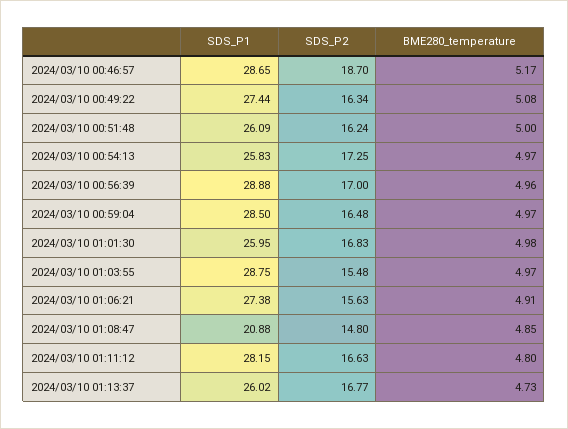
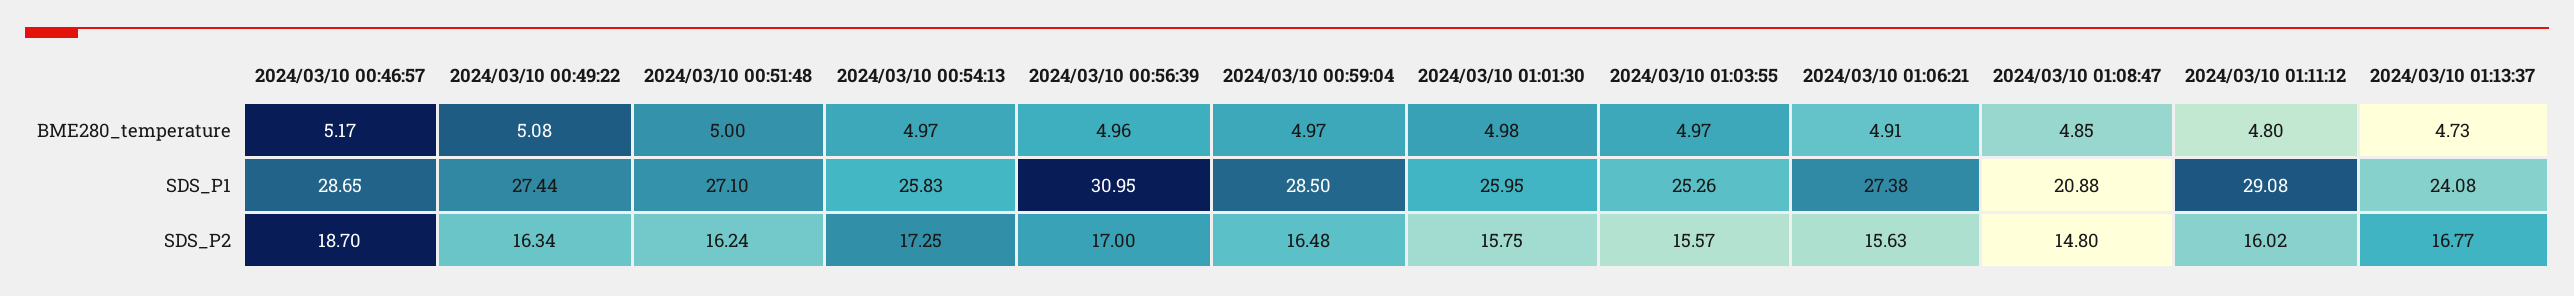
  {
    "SDS_P1": {
      "2024/03/10 00:46:57": 28.65,
      "2024/03/10 00:49:22": 27.44,
-     "2024/03/10 00:51:48": 26.09,
+     "2024/03/10 00:51:48": 27.1,
      "2024/03/10 00:54:13": 25.83,
-     "2024/03/10 00:56:39": 28.88,
+     "2024/03/10 00:56:39": 30.95,
      "2024/03/10 00:59:04": 28.5,
      "2024/03/10 01:01:30": 25.95,
-     "2024/03/10 01:03:55": 28.75,
+     "2024/03/10 01:03:55": 25.26,
      "2024/03/10 01:06:21": 27.38,
      "2024/03/10 01:08:47": 20.88,
-     "2024/03/10 01:11:12": 28.15,
+     "2024/03/10 01:11:12": 29.08,
-     "2024/03/10 01:13:37": 26.02
+     "2024/03/10 01:13:37": 24.08
    },
    "SDS_P2": {
      "2024/03/10 00:46:57": 18.7,
      "2024/03/10 00:49:22": 16.34,
      "2024/03/10 00:51:48": 16.24,
      "2024/03/10 00:54:13": 17.25,
      "2024/03/10 00:56:39": 17,
      "2024/03/10 00:59:04": 16.48,
-     "2024/03/10 01:01:30": 16.83,
+     "2024/03/10 01:01:30": 15.75,
-     "2024/03/10 01:03:55": 15.48,
+     "2024/03/10 01:03:55": 15.57,
      "2024/03/10 01:06:21": 15.63,
      "2024/03/10 01:08:47": 14.8,
-     "2024/03/10 01:11:12": 16.63,
+     "2024/03/10 01:11:12": 16.02,
      "2024/03/10 01:13:37": 16.77
    },
    "BME280_temperature": {
      "2024/03/10 00:46:57": 5.17,
      "2024/03/10 00:49:22": 5.08,
      "2024/03/10 00:51:48": 5,
      "2024/03/10 00:54:13": 4.97,
      "2024/03/10 00:56:39": 4.96,
      "2024/03/10 00:59:04": 4.97,
      "2024/03/10 01:01:30": 4.98,
      "2024/03/10 01:03:55": 4.97,
      "2024/03/10 01:06:21": 4.91,
      "2024/03/10 01:08:47": 4.85,
      "2024/03/10 01:11:12": 4.8,
      "2024/03/10 01:13:37": 4.73
    }
  }

